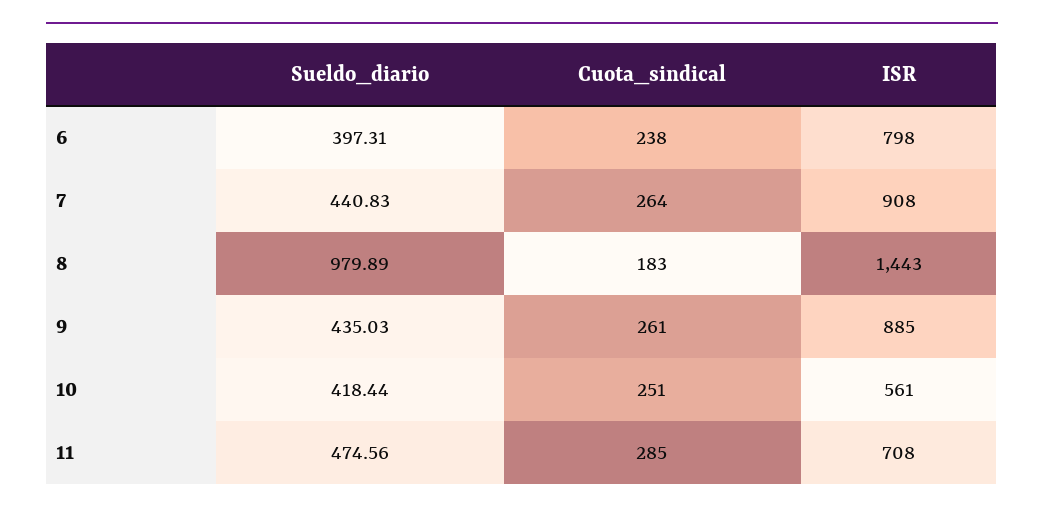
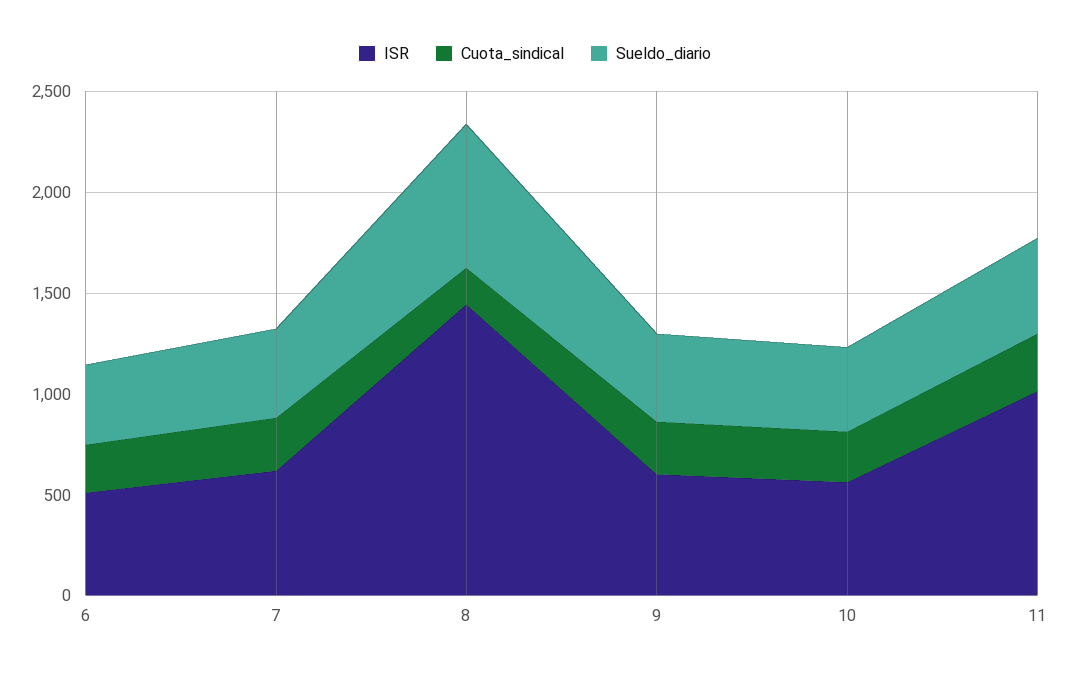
  {
    "Sueldo_diario": {
      "6": 397.31,
      "7": 440.83,
-     "8": 979.89,
+     "8": 700,
      "9": 435.03,
      "10": 418.44,
      "11": 474.56
    },
    "Cuota_sindical": {
      "6": 238,
      "7": 264,
      "8": 183,
      "9": 261,
      "10": 251,
      "11": 285
    },
    "ISR": {
-     "6": 798,
+     "6": 500,
-     "7": 908,
+     "7": 600,
      "8": 1443,
-     "9": 885,
+     "9": 600,
      "10": 561,
-     "11": 708
+     "11": 1000
    }
  }

